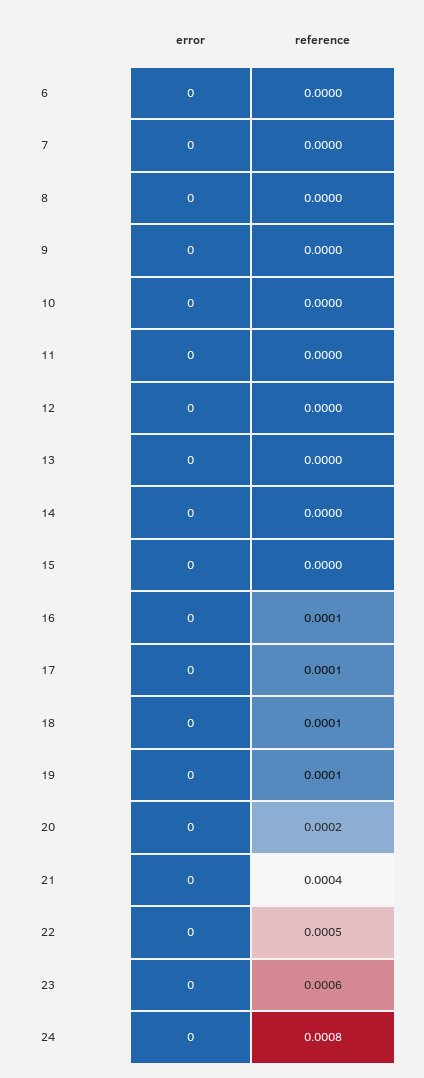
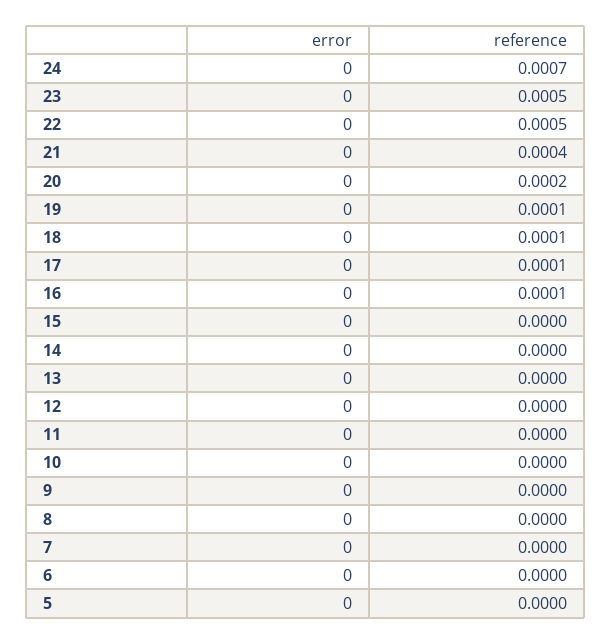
  {
    "error": {
      "6": 0,
      "7": 0,
      "8": 0,
      "9": 0,
      "10": 0,
      "11": 0,
      "12": 0,
      "13": 0,
      "14": 0,
      "15": 0,
      "16": 0,
      "17": 0,
      "18": 0,
      "19": 0,
      "20": 0,
      "21": 0,
      "22": 0,
      "23": 0,
-     "24": 0
+     "24": 0,
+     "5": 0
    },
    "reference": {
      "6": 0,
      "7": 0,
      "8": 0,
      "9": 0,
      "10": 0,
      "11": 0,
      "12": 0,
      "13": 0,
      "14": 0,
      "15": 0,
      "16": 0.0001,
      "17": 0.0001,
      "18": 0.0001,
      "19": 0.0001,
      "20": 0.0002,
      "21": 0.0004,
      "22": 0.0005,
-     "23": 0.0006,
+     "23": 0.0005,
-     "24": 0.0008
+     "24": 0.0007,
+     "5": 0
    }
  }

